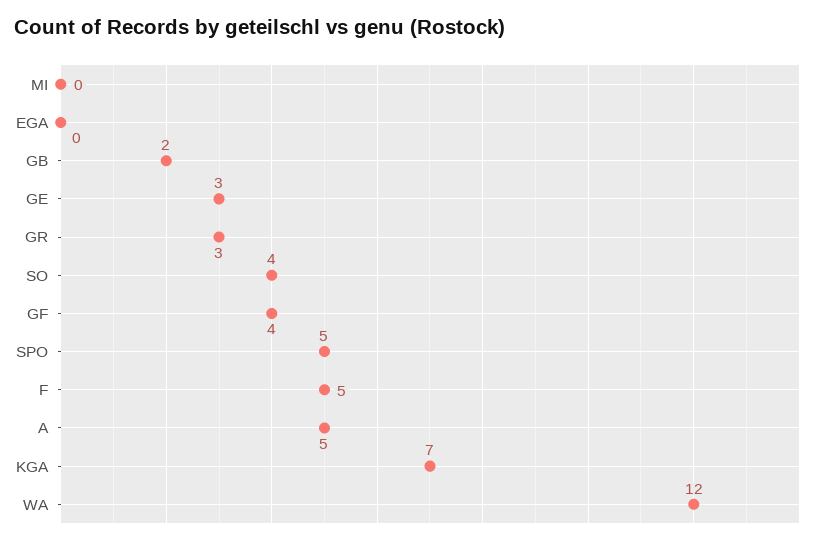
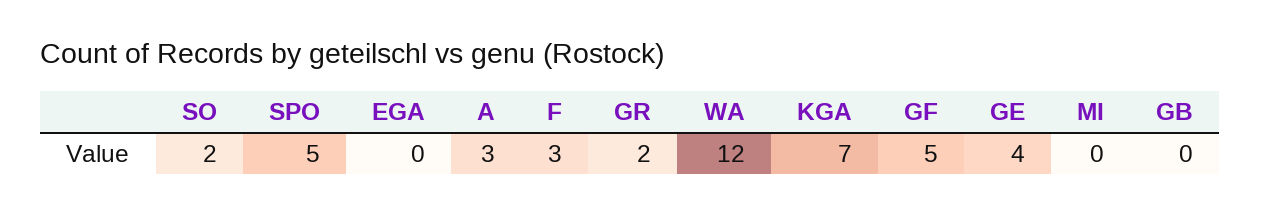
  {
    "MI": 0,
    "EGA": 0,
-   "GB": 2,
+   "GB": 0,
-   "GE": 3,
+   "GE": 4,
-   "GR": 3,
+   "GR": 2,
-   "SO": 4,
+   "SO": 2,
-   "GF": 4,
+   "GF": 5,
    "SPO": 5,
-   "F": 5,
+   "F": 3,
-   "A": 5,
+   "A": 3,
    "KGA": 7,
    "WA": 12
  }

